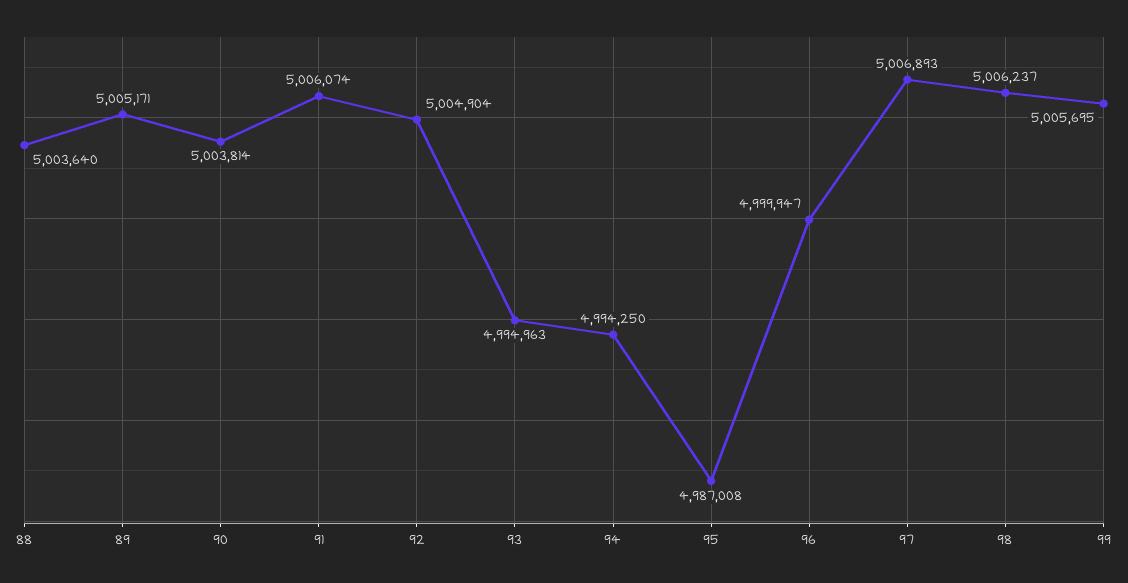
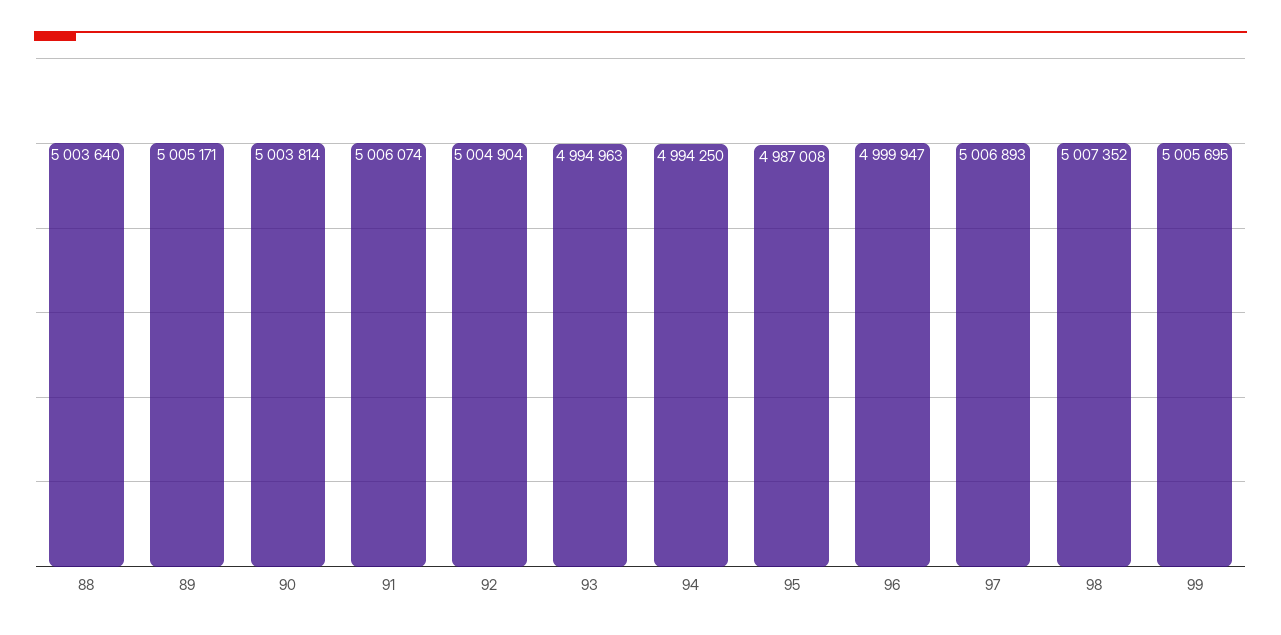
  {
    "88": 5003640,
    "89": 5005171,
    "90": 5003814,
    "91": 5006074,
    "92": 5004904,
    "93": 4994963,
    "94": 4994250,
    "95": 4987008,
    "96": 4999947,
    "97": 5006893,
-   "98": 5006237,
+   "98": 5007352,
    "99": 5005695
  }

